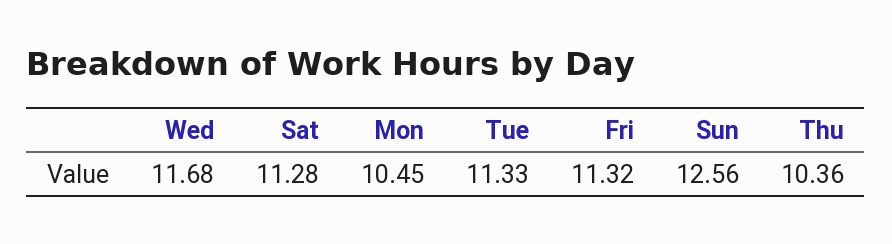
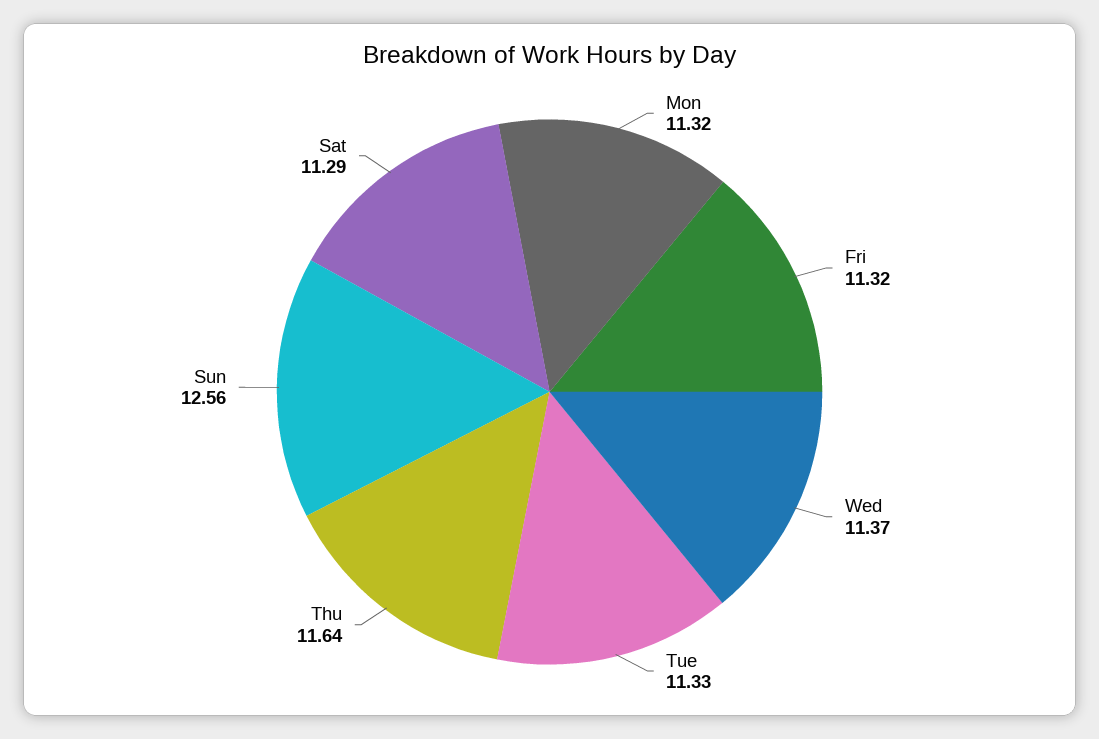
  {
-   "Wed": 11.68,
+   "Wed": 11.37,
-   "Sat": 11.28,
+   "Sat": 11.29,
-   "Mon": 10.45,
+   "Mon": 11.32,
    "Tue": 11.33,
    "Fri": 11.32,
    "Sun": 12.56,
-   "Thu": 10.36
+   "Thu": 11.64
  }

